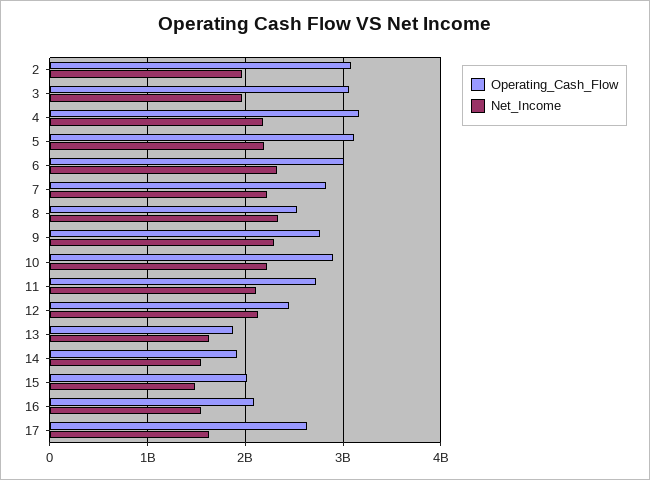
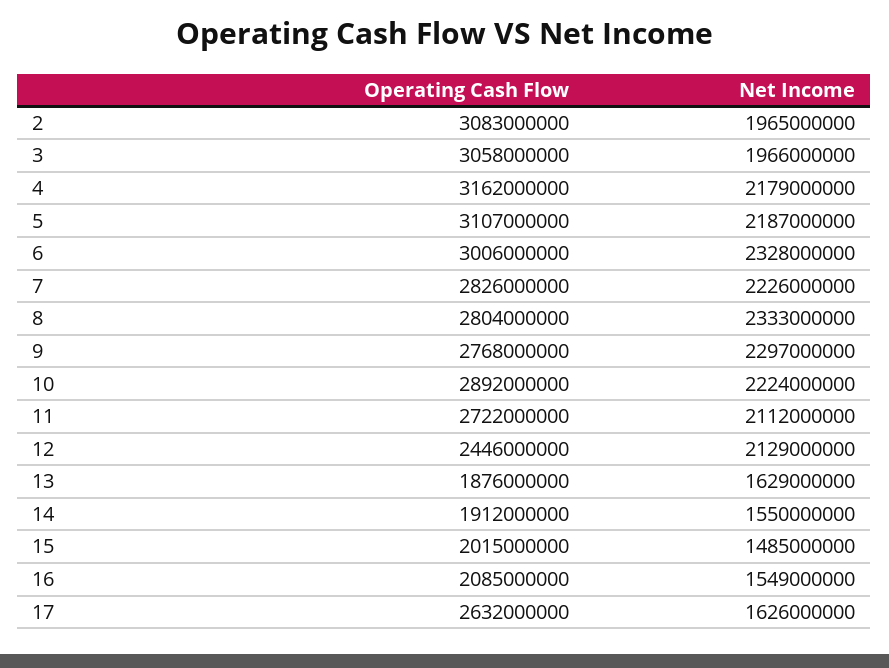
  {
    "Operating_Cash_Flow": {
      "2": 3083000000,
      "3": 3058000000,
      "4": 3162000000,
      "5": 3107000000,
      "6": 3006000000,
      "7": 2826000000,
-     "8": 2500000000,
+     "8": 2804000000,
      "9": 2768000000,
      "10": 2892000000,
      "11": 2722000000,
      "12": 2446000000,
      "13": 1876000000,
      "14": 1912000000,
      "15": 2015000000,
      "16": 2085000000,
      "17": 2632000000
    },
    "Net_Income": {
      "2": 1965000000,
      "3": 1966000000,
      "4": 2179000000,
      "5": 2187000000,
      "6": 2328000000,
      "7": 2226000000,
      "8": 2333000000,
      "9": 2297000000,
      "10": 2224000000,
      "11": 2112000000,
      "12": 2129000000,
      "13": 1629000000,
      "14": 1550000000,
      "15": 1485000000,
      "16": 1549000000,
      "17": 1626000000
    }
  }

